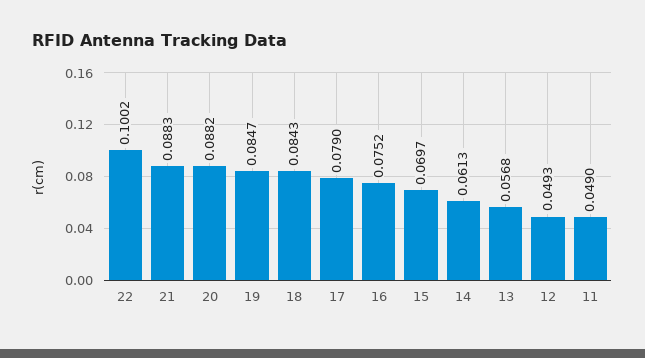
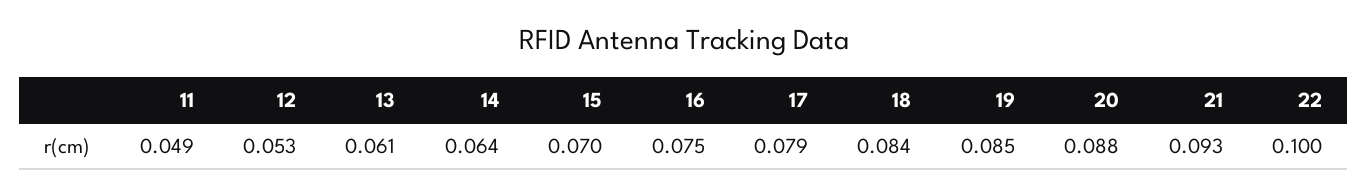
  {
    "22": 0.1002,
-   "21": 0.0883,
+   "21": 0.093,
    "20": 0.0882,
    "19": 0.0847,
    "18": 0.0843,
    "17": 0.079,
    "16": 0.0752,
    "15": 0.0697,
-   "14": 0.0613,
+   "14": 0.064,
-   "13": 0.0568,
+   "13": 0.061,
-   "12": 0.0493,
+   "12": 0.053,
    "11": 0.049
  }

